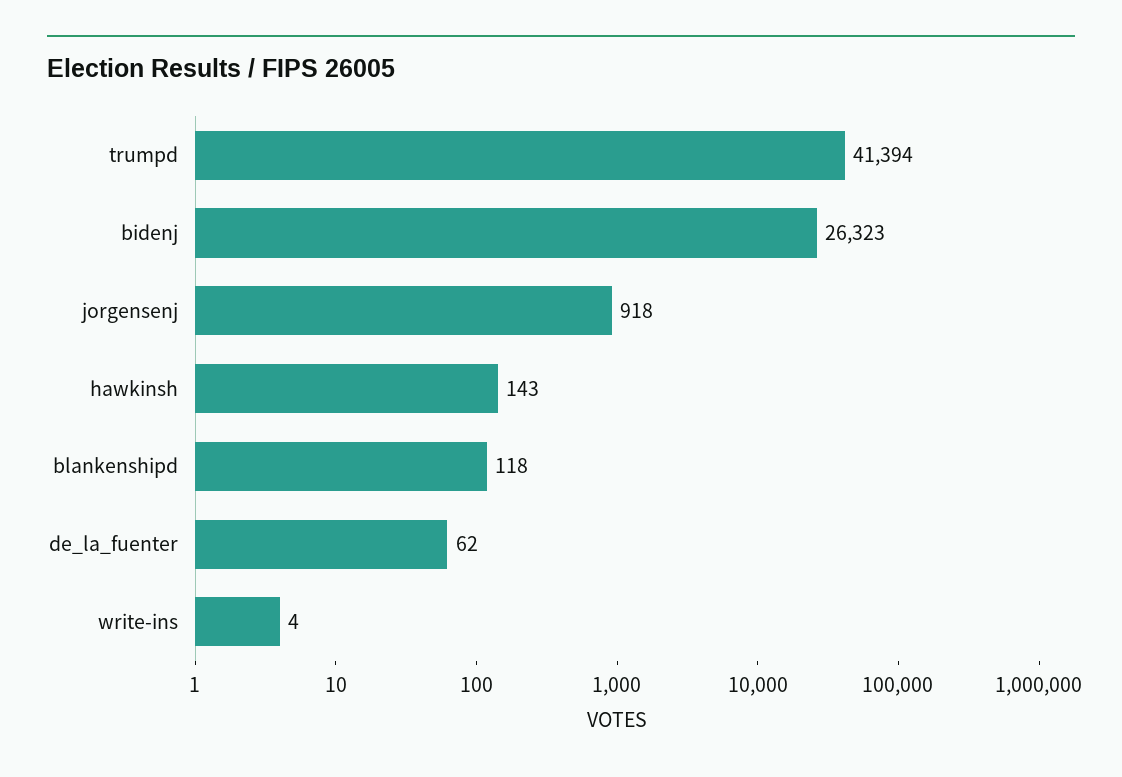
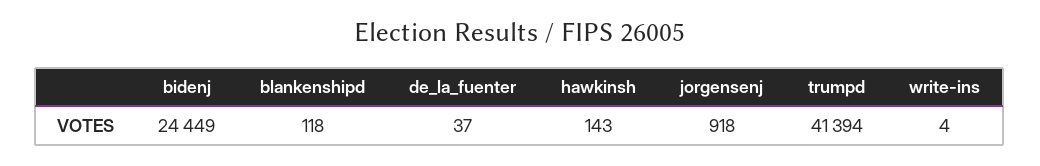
  {
    "trumpd": 41394,
-   "bidenj": 26323,
+   "bidenj": 24449,
    "jorgensenj": 918,
    "hawkinsh": 143,
    "blankenshipd": 118,
-   "de_la_fuenter": 62,
+   "de_la_fuenter": 37,
    "write-ins": 4
  }

